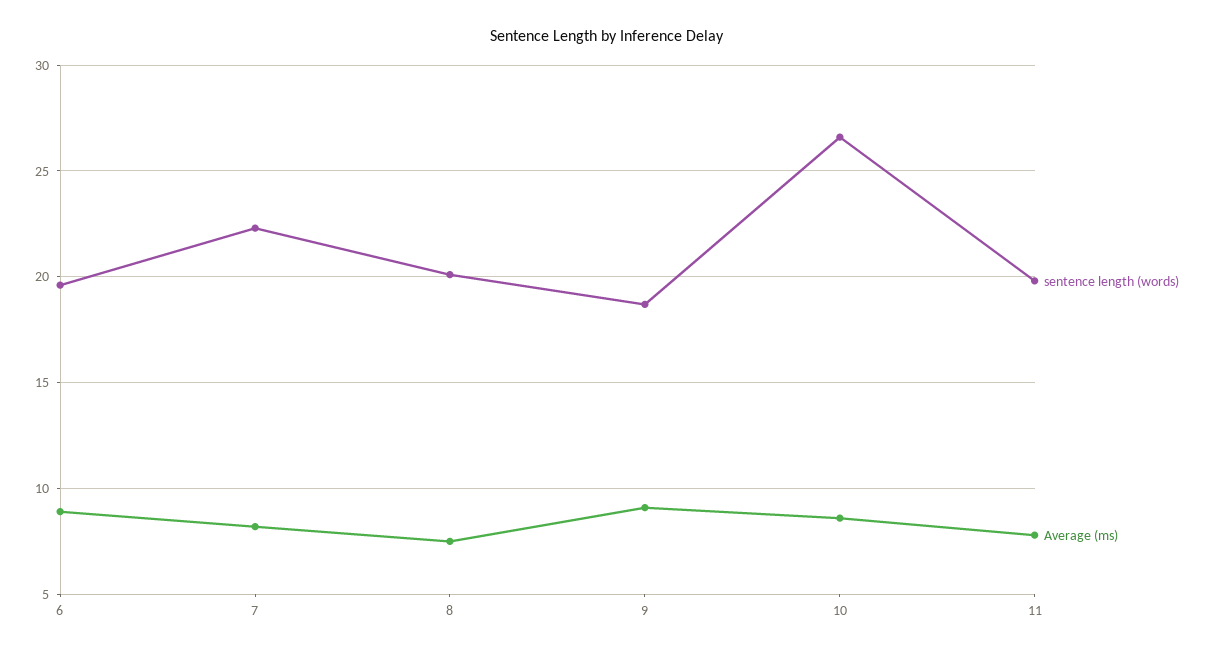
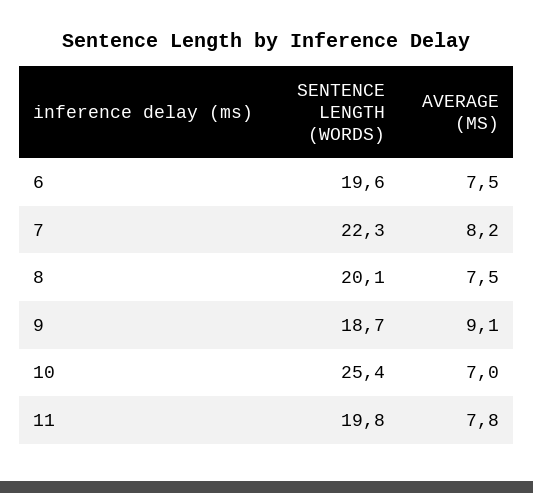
  {
    "sentence length (words)": {
      "6": 19.6,
      "7": 22.3,
      "8": 20.1,
      "9": 18.7,
-     "10": 26.5,
+     "10": 25.4,
      "11": 19.8
    },
    "Average (ms)": {
-     "6": 9,
+     "6": 7.5,
      "7": 8.2,
      "8": 7.5,
      "9": 9.1,
-     "10": 8.5,
+     "10": 7,
      "11": 7.8
    }
  }

